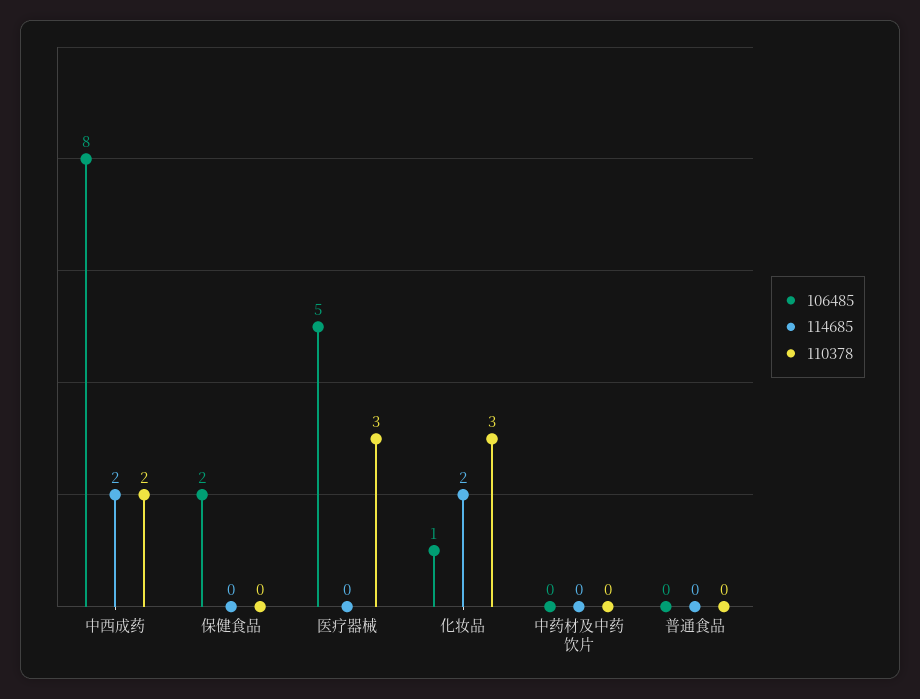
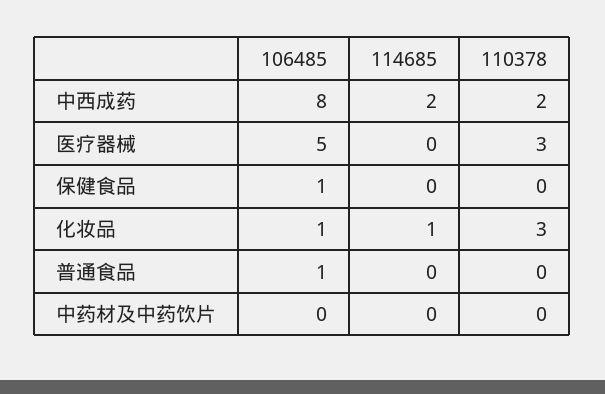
  {
    "106485": {
      "中西成药": 8,
-     "保健食品": 2,
+     "保健食品": 1,
      "医疗器械": 5,
      "化妆品": 1,
      "中药材及中药饮片": 0,
-     "普通食品": 0
+     "普通食品": 1
    },
    "114685": {
      "中西成药": 2,
      "保健食品": 0,
      "医疗器械": 0,
-     "化妆品": 2,
+     "化妆品": 1,
      "中药材及中药饮片": 0,
      "普通食品": 0
    },
    "110378": {
      "中西成药": 2,
      "保健食品": 0,
      "医疗器械": 3,
      "化妆品": 3,
      "中药材及中药饮片": 0,
      "普通食品": 0
    }
  }

